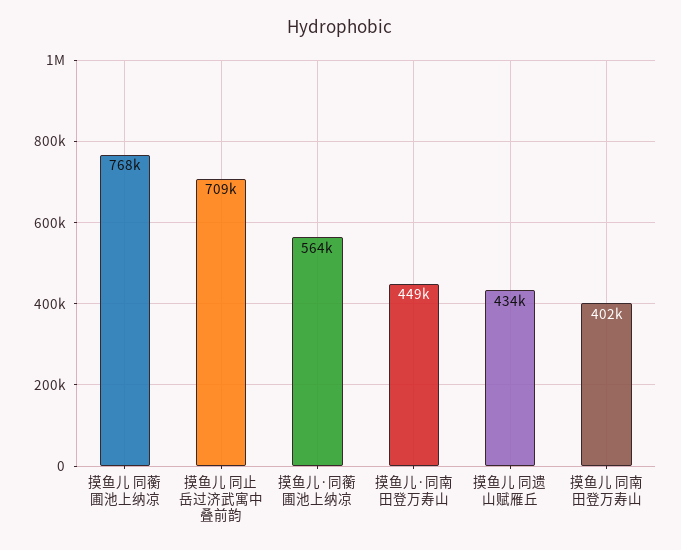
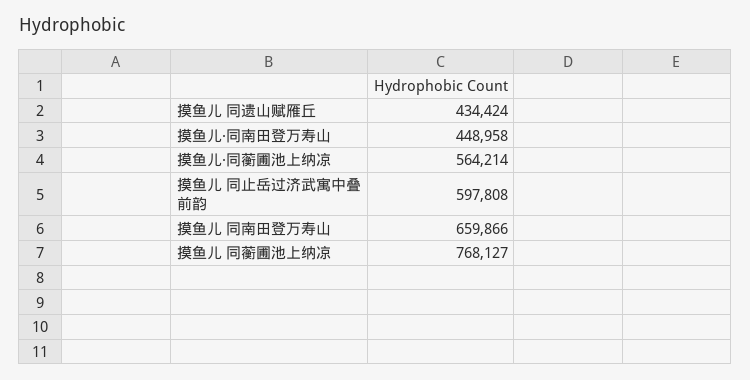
  {
    "摸鱼儿 同蘅圃池上纳凉": 768127,
-   "摸鱼儿 同止岳过济武寓中叠前韵": 709000,
+   "摸鱼儿 同止岳过济武寓中叠前韵": 597808,
    "摸鱼儿·同蘅圃池上纳凉": 564214,
    "摸鱼儿·同南田登万寿山": 448958,
    "摸鱼儿 同遗山赋雁丘": 434424,
-   "摸鱼儿 同南田登万寿山": 402000
+   "摸鱼儿 同南田登万寿山": 659866
  }

